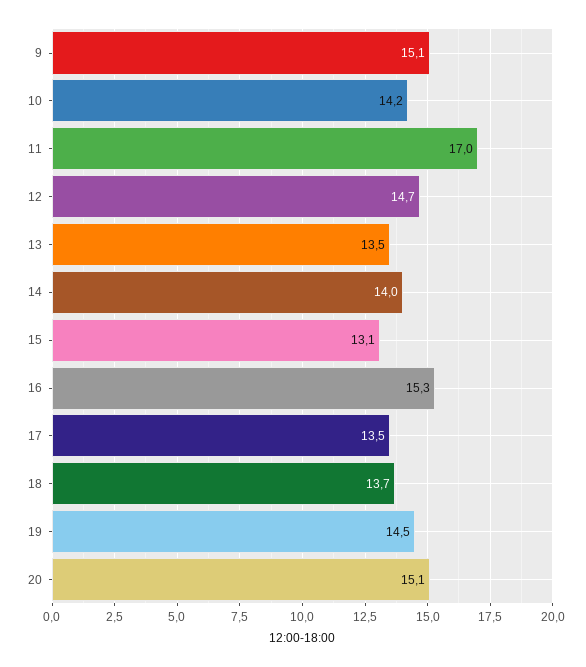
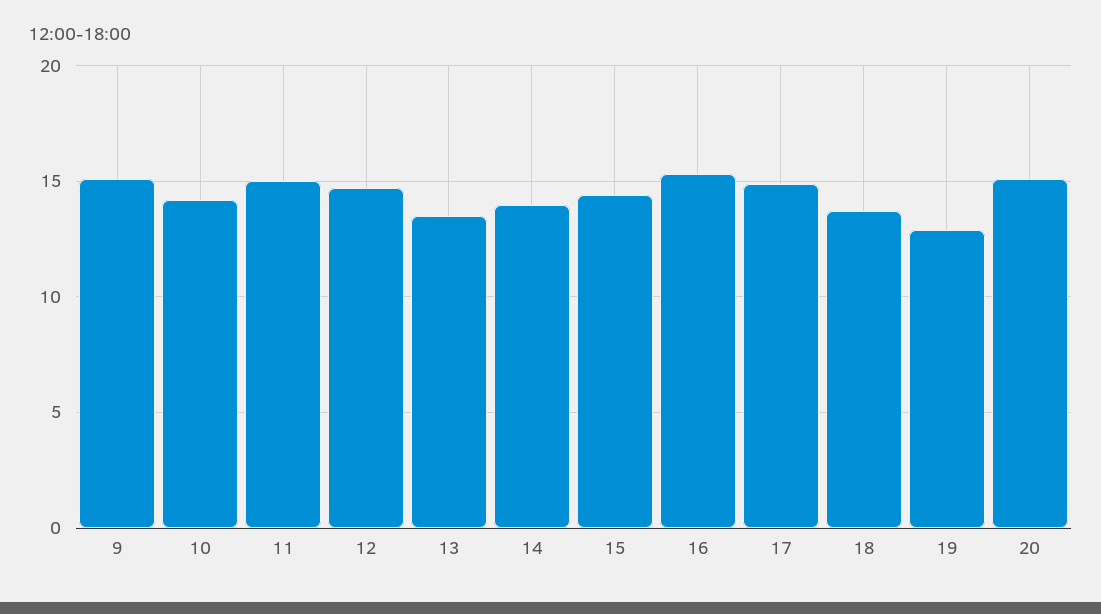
  {
    "9": 15.1,
    "10": 14.2,
-   "11": 17,
+   "11": 15,
    "12": 14.7,
    "13": 13.5,
    "14": 14,
-   "15": 13.1,
+   "15": 14.5,
    "16": 15.3,
-   "17": 13.5,
+   "17": 15,
    "18": 13.7,
-   "19": 14.5,
+   "19": 13,
    "20": 15.1
  }

